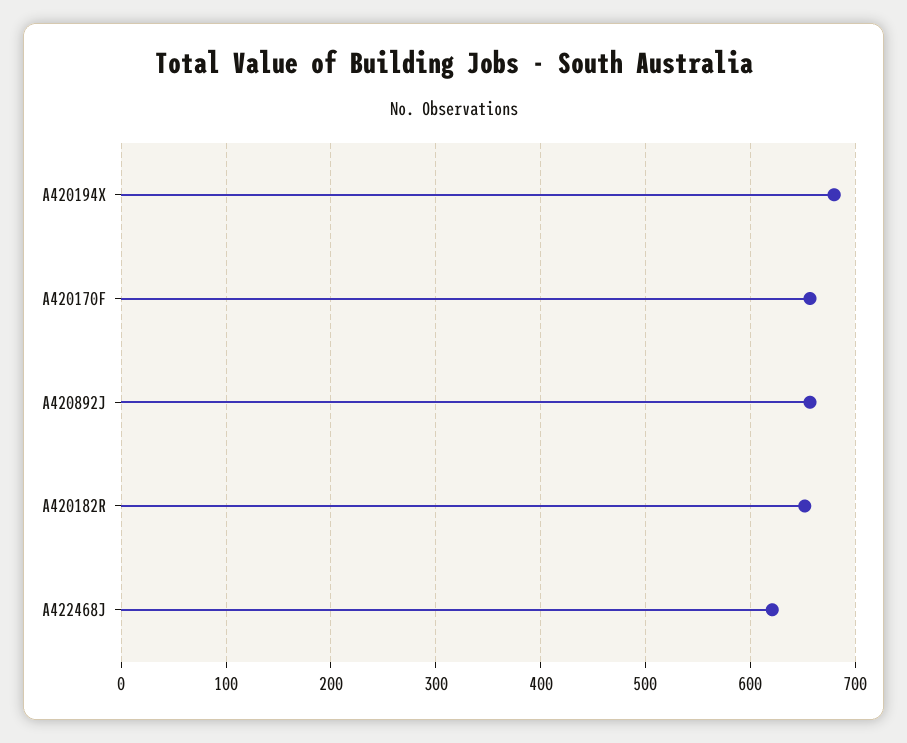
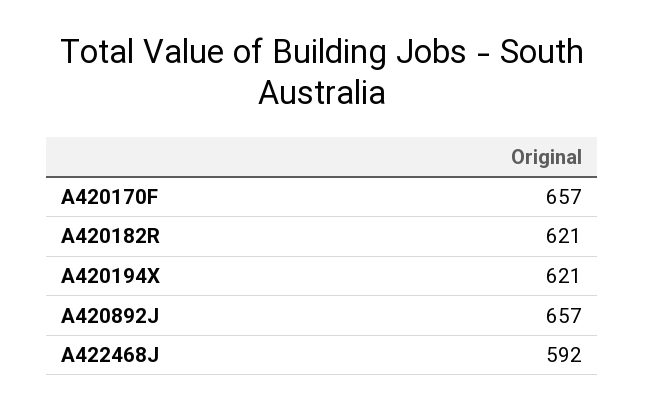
  {
-   "A420194X": 680,
+   "A420194X": 621,
    "A420170F": 657,
    "A420892J": 657,
-   "A420182R": 650,
+   "A420182R": 621,
-   "A422468J": 620
+   "A422468J": 592
  }

